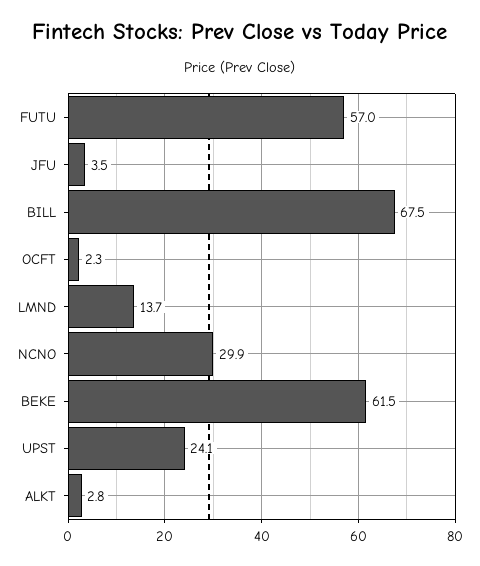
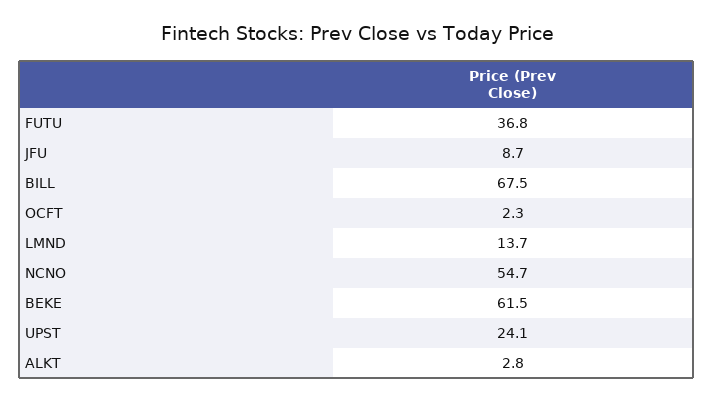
  {
-   "FUTU": 57,
+   "FUTU": 36.8,
-   "JFU": 3.5,
+   "JFU": 8.7,
    "BILL": 67.5,
    "OCFT": 2.3,
    "LMND": 13.7,
-   "NCNO": 29.9,
+   "NCNO": 54.7,
    "BEKE": 61.5,
    "UPST": 24.1,
    "ALKT": 2.8
  }

